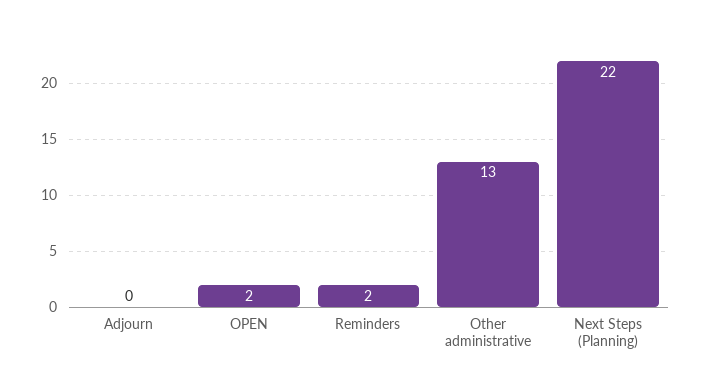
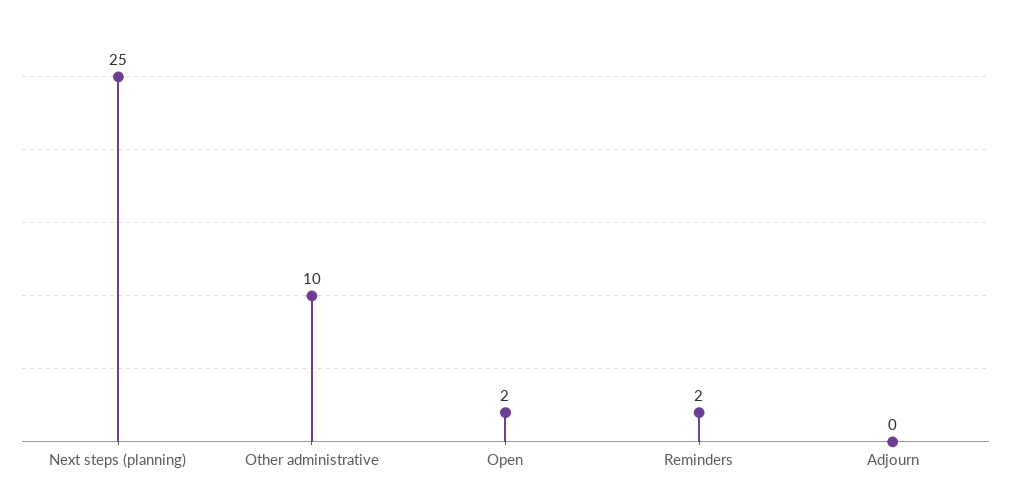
  {
    "Adjourn": 0,
    "OPEN": 2,
    "Reminders": 2,
-   "Other administrative": 13,
+   "Other administrative": 10,
-   "Next Steps (Planning)": 22
+   "Next Steps (Planning)": 25
  }

